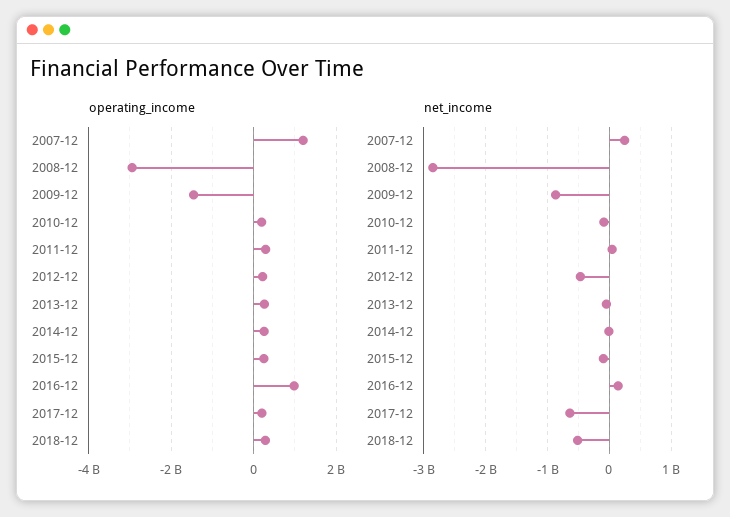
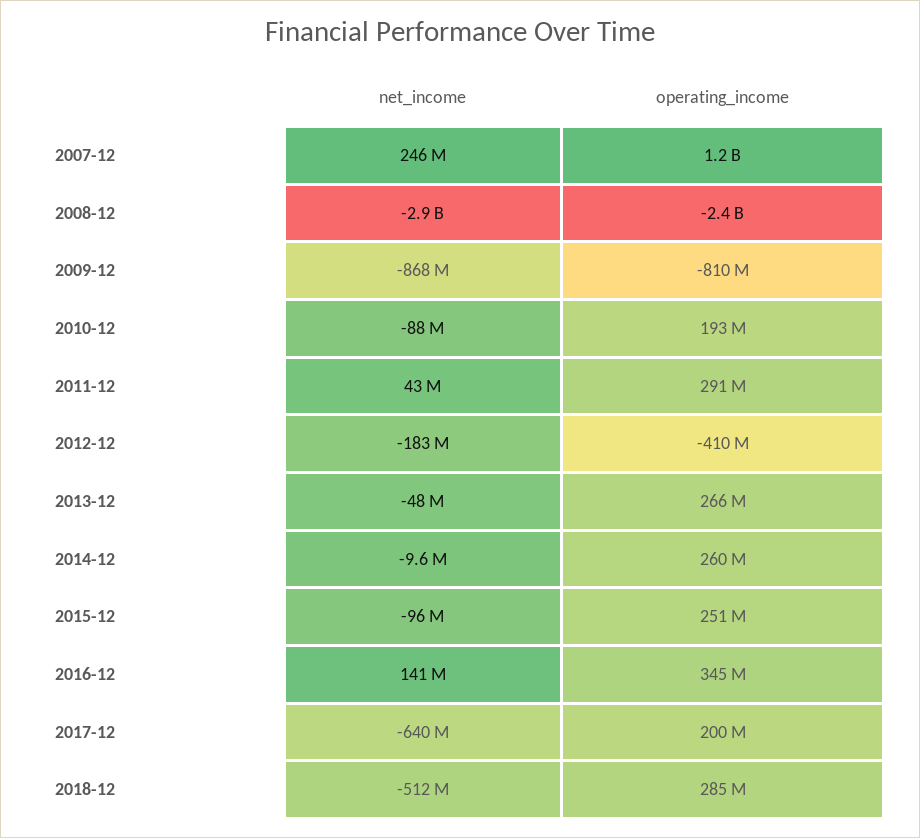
  {
    "operating_income": {
      "2007-12": 1200000000,
-     "2008-12": -3000000000,
+     "2008-12": -2400000000,
-     "2009-12": -1400000000,
+     "2009-12": -810000000,
      "2010-12": 193000000,
      "2011-12": 291000000,
-     "2012-12": 200000000,
+     "2012-12": -410000000,
      "2013-12": 266000000,
      "2014-12": 260000000,
      "2015-12": 251000000,
-     "2016-12": 1000000000,
+     "2016-12": 345000000,
      "2017-12": 200000000,
      "2018-12": 285000000
    },
    "net_income": {
      "2007-12": 246000000,
      "2008-12": -2900000000,
      "2009-12": -868000000,
      "2010-12": -88000000,
      "2011-12": 43000000,
-     "2012-12": -500000000,
+     "2012-12": -183000000,
      "2013-12": -48000000,
      "2014-12": -9600000,
      "2015-12": -96000000,
      "2016-12": 141000000,
      "2017-12": -640000000,
      "2018-12": -512000000
    }
  }

